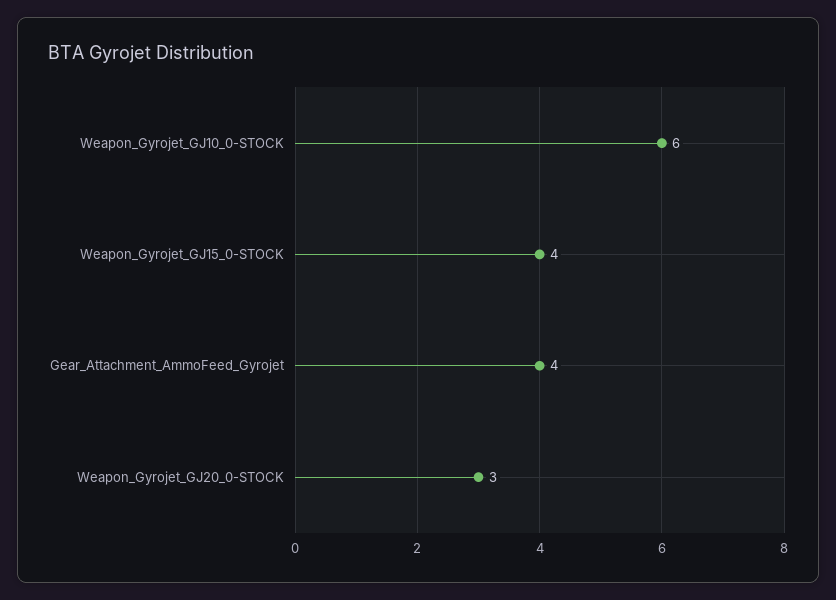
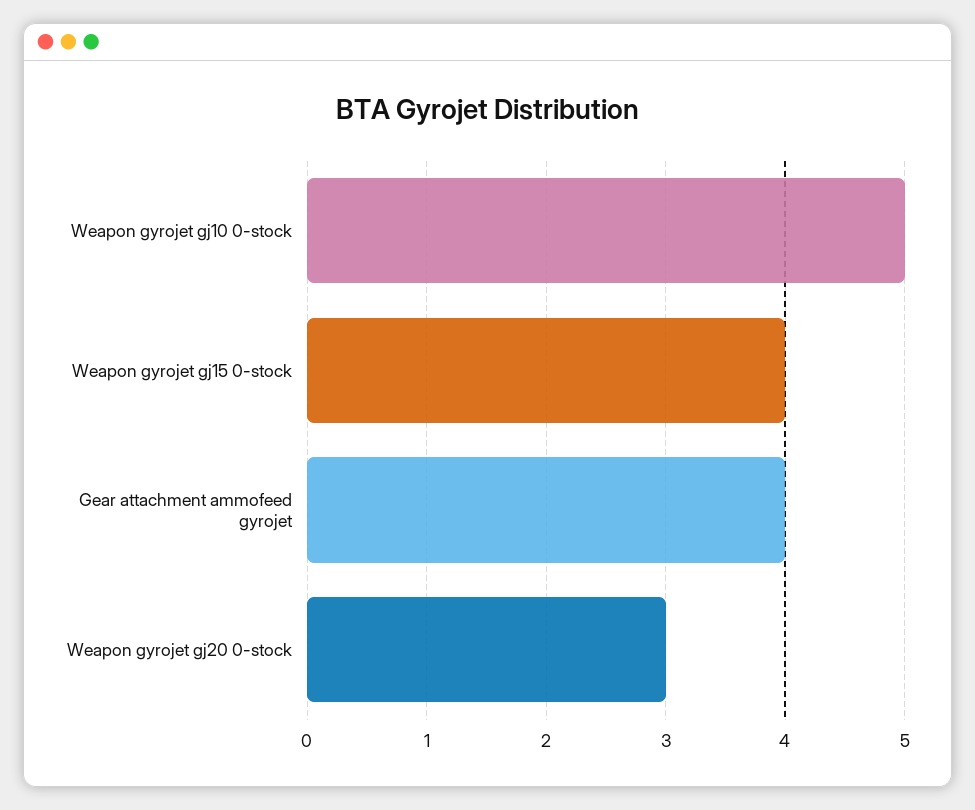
  {
-   "Weapon_Gyrojet_GJ10_0-STOCK": 6,
+   "Weapon_Gyrojet_GJ10_0-STOCK": 5,
    "Weapon_Gyrojet_GJ15_0-STOCK": 4,
    "Gear_Attachment_AmmoFeed_Gyrojet": 4,
    "Weapon_Gyrojet_GJ20_0-STOCK": 3
  }

